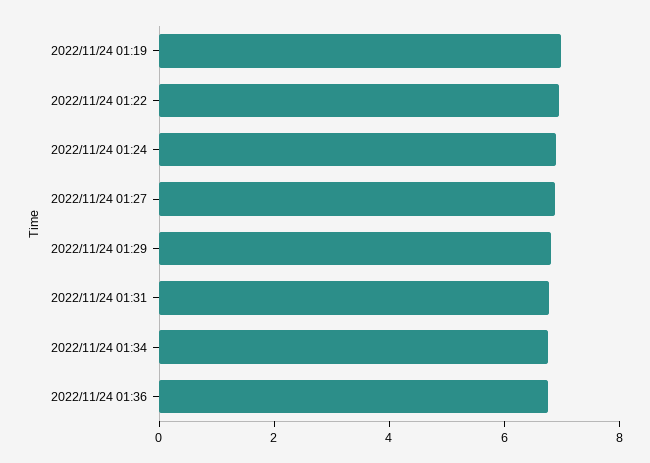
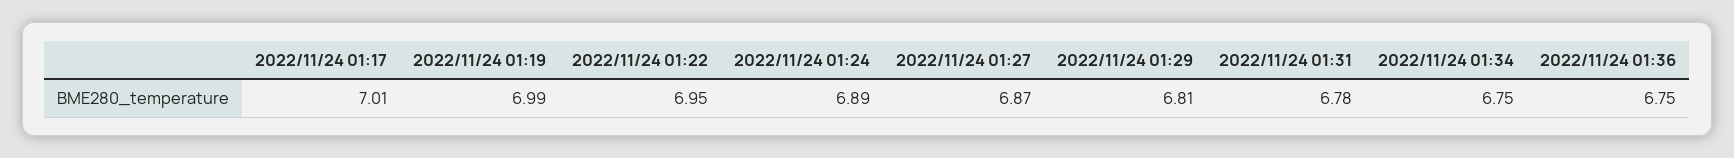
  {
    "2022/11/24 01:19": 6.99,
    "2022/11/24 01:22": 6.95,
    "2022/11/24 01:24": 6.89,
    "2022/11/24 01:27": 6.87,
    "2022/11/24 01:29": 6.81,
    "2022/11/24 01:31": 6.78,
    "2022/11/24 01:34": 6.75,
-   "2022/11/24 01:36": 6.75
+   "2022/11/24 01:36": 6.75,
+   "2022/11/24 01:17": 7.01
  }

